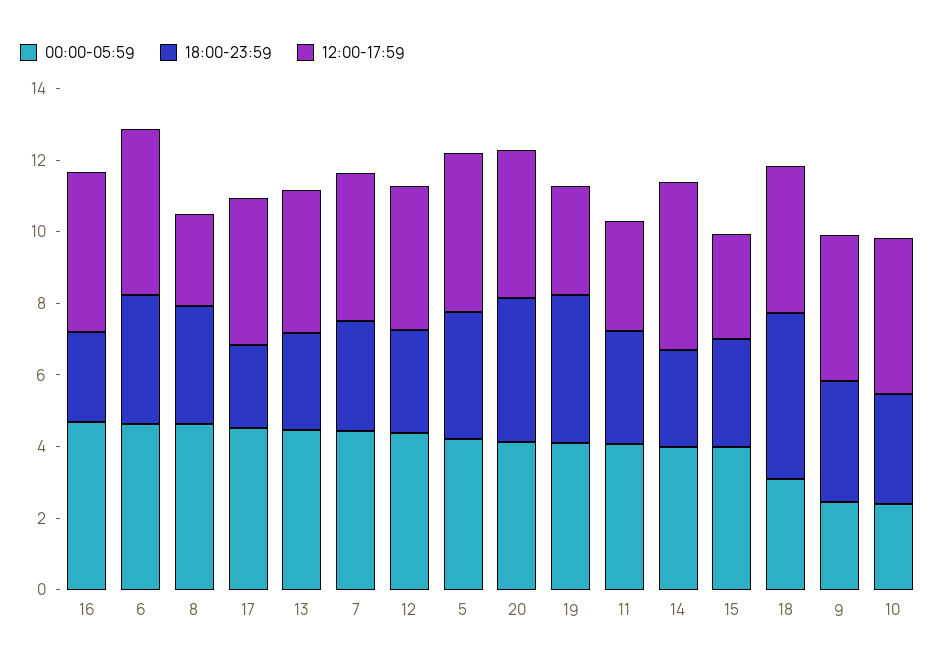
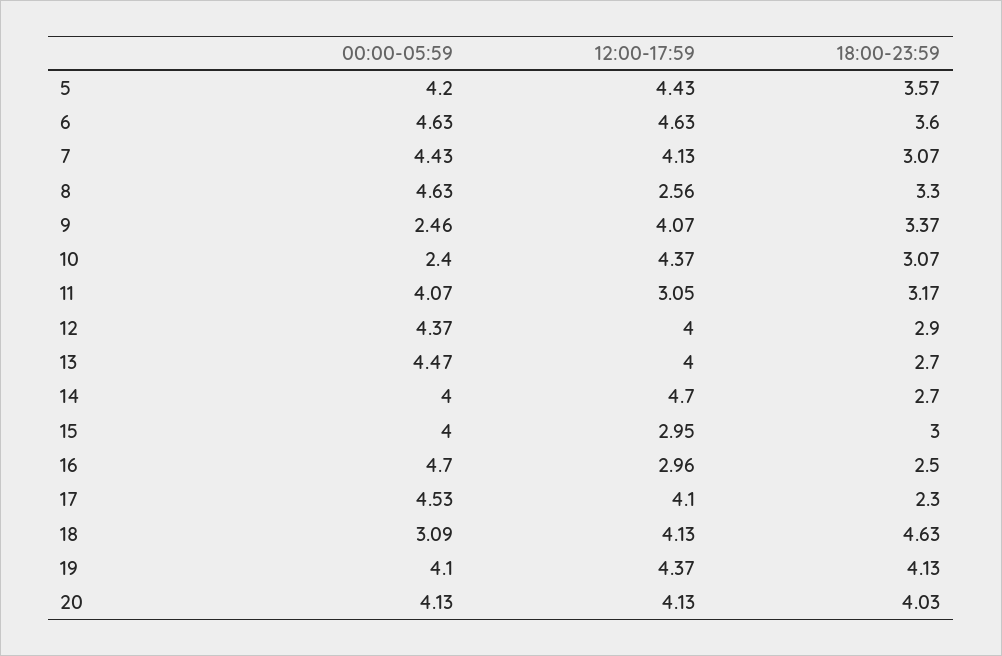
  {
    "00:00-05:59": {
      "16": 4.7,
      "6": 4.63,
      "8": 4.63,
      "17": 4.53,
      "13": 4.47,
      "7": 4.43,
      "12": 4.37,
      "5": 4.2,
      "20": 4.13,
      "19": 4.1,
      "11": 4.07,
      "14": 4,
      "15": 4,
      "18": 3.09,
      "9": 2.46,
      "10": 2.4
    },
    "18:00-23:59": {
      "16": 2.5,
      "6": 3.6,
      "8": 3.3,
      "17": 2.3,
      "13": 2.7,
      "7": 3.07,
      "12": 2.9,
      "5": 3.57,
      "20": 4.03,
      "19": 4.13,
      "11": 3.17,
      "14": 2.7,
      "15": 3,
      "18": 4.63,
      "9": 3.37,
      "10": 3.07
    },
    "12:00-17:59": {
-     "16": 4.5,
+     "16": 2.96,
      "6": 4.63,
      "8": 2.56,
      "17": 4.1,
      "13": 4,
      "7": 4.13,
      "12": 4,
      "5": 4.43,
      "20": 4.13,
-     "19": 3,
+     "19": 4.37,
      "11": 3.05,
      "14": 4.7,
      "15": 2.95,
      "18": 4.13,
      "9": 4.07,
      "10": 4.37
    }
  }

